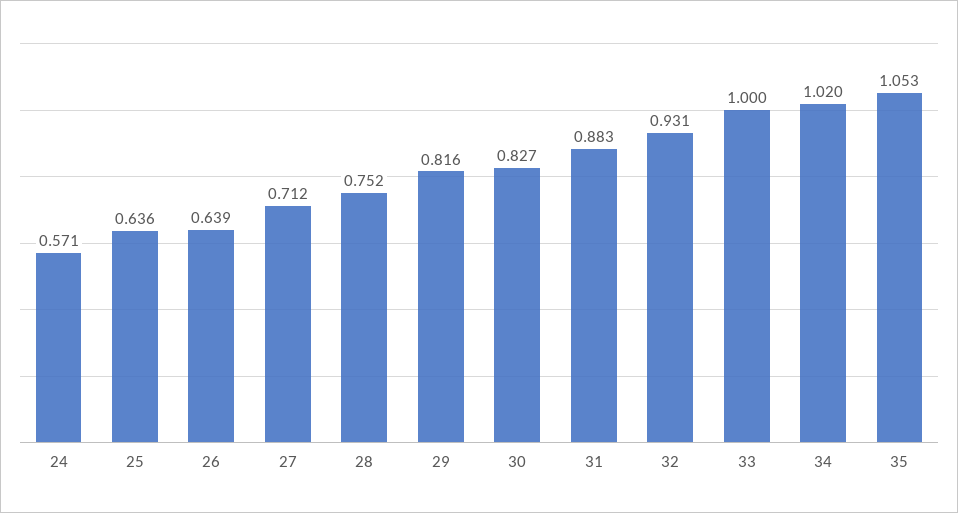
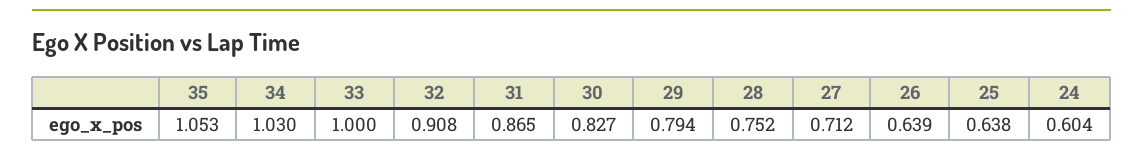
  {
-   "24": 0.571,
+   "24": 0.604,
-   "25": 0.636,
+   "25": 0.638,
    "26": 0.639,
    "27": 0.712,
    "28": 0.752,
-   "29": 0.816,
+   "29": 0.794,
    "30": 0.827,
-   "31": 0.883,
+   "31": 0.865,
-   "32": 0.931,
+   "32": 0.908,
    "33": 1,
-   "34": 1.02,
+   "34": 1.03,
    "35": 1.053
  }

